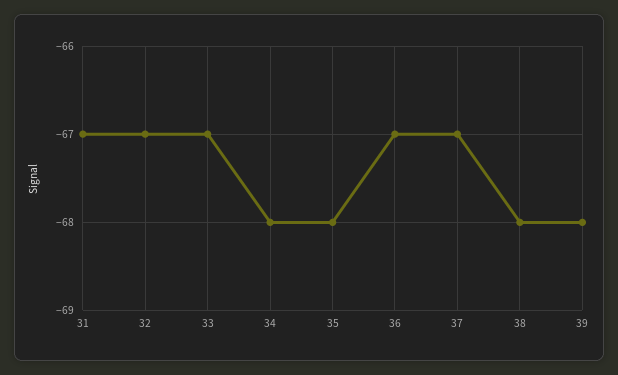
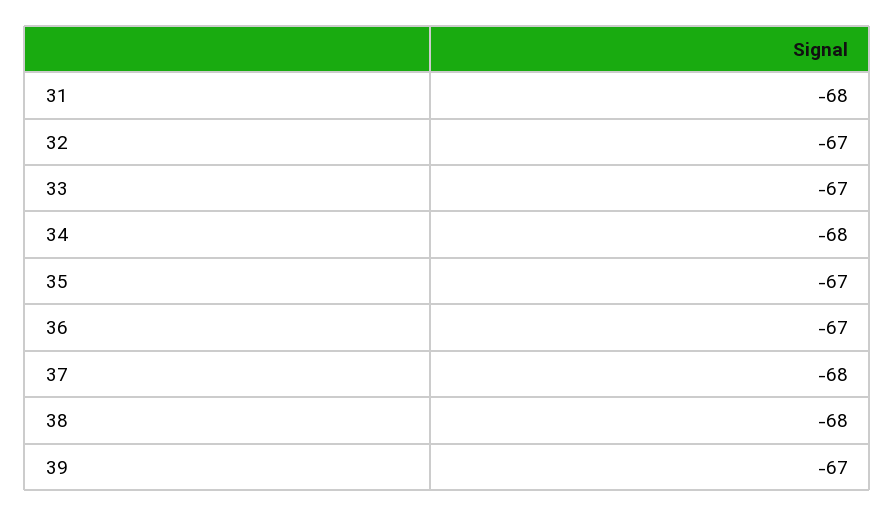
  {
-   "31": -67,
+   "31": -68,
    "32": -67,
    "33": -67,
    "34": -68,
-   "35": -68,
+   "35": -67,
    "36": -67,
-   "37": -67,
+   "37": -68,
    "38": -68,
-   "39": -68
+   "39": -67
  }

